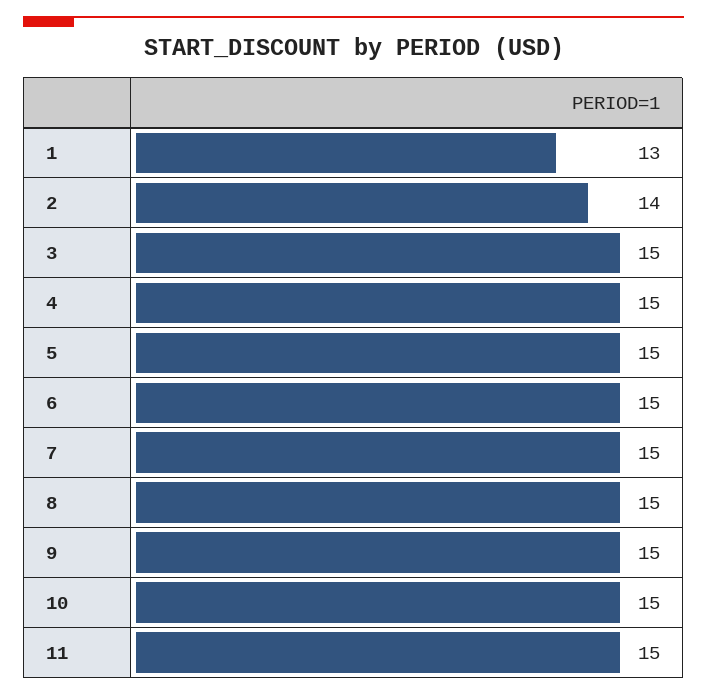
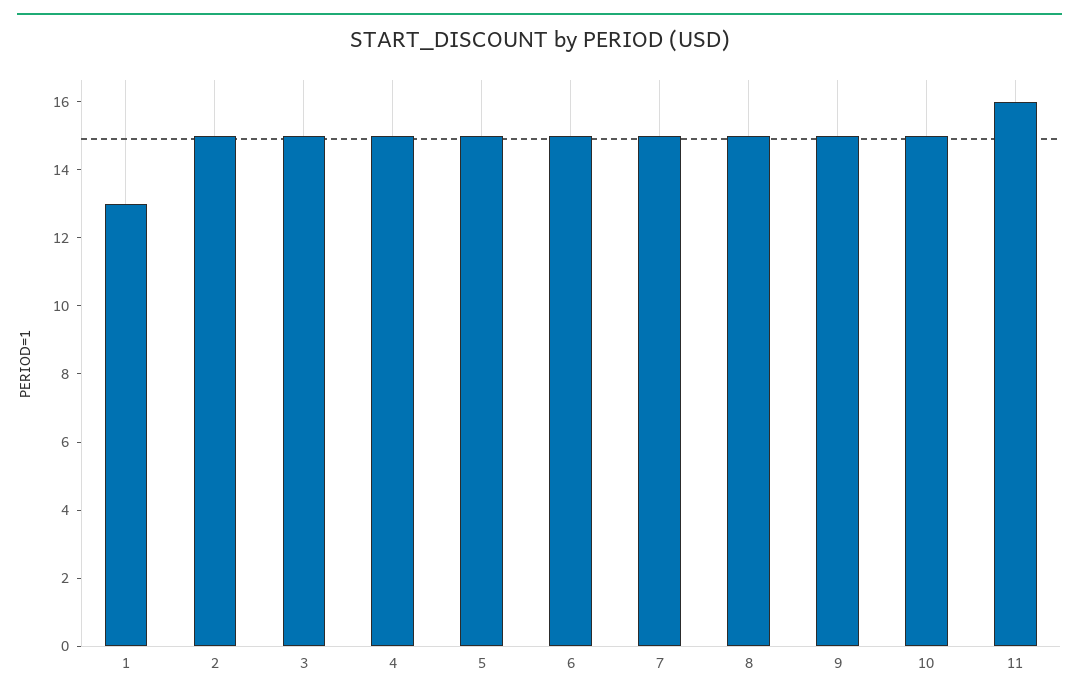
  {
    "1": 13,
-   "2": 14,
+   "2": 15,
    "3": 15,
    "4": 15,
    "5": 15,
    "6": 15,
    "7": 15,
    "8": 15,
    "9": 15,
    "10": 15,
-   "11": 15
+   "11": 16
  }

